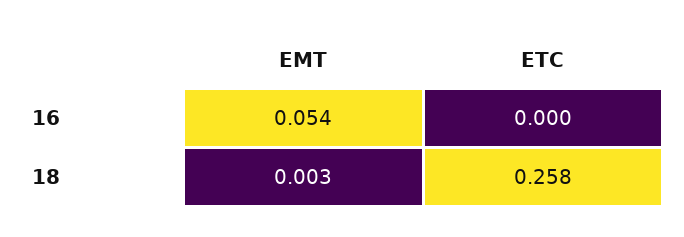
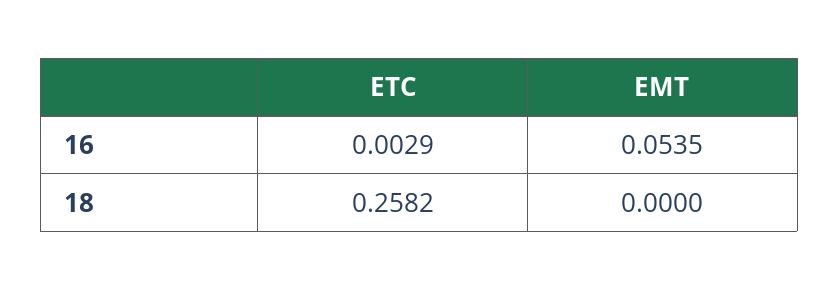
  {
    "EMT": {
      "16": 0.0535,
-     "18": 0.003
+     "18": 0
    },
    "ETC": {
-     "16": 0,
+     "16": 0.0029,
      "18": 0.2582
    }
  }

